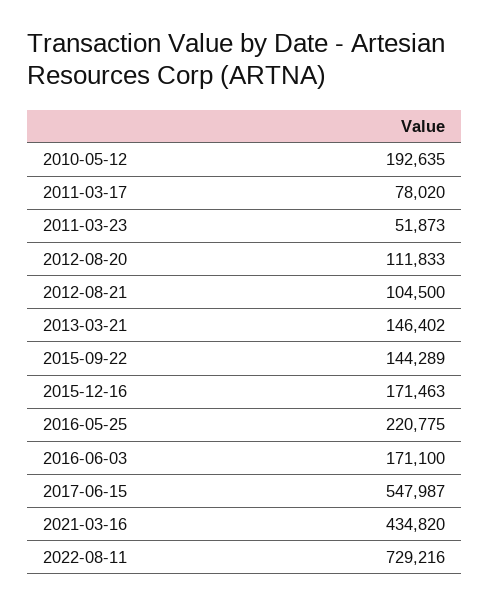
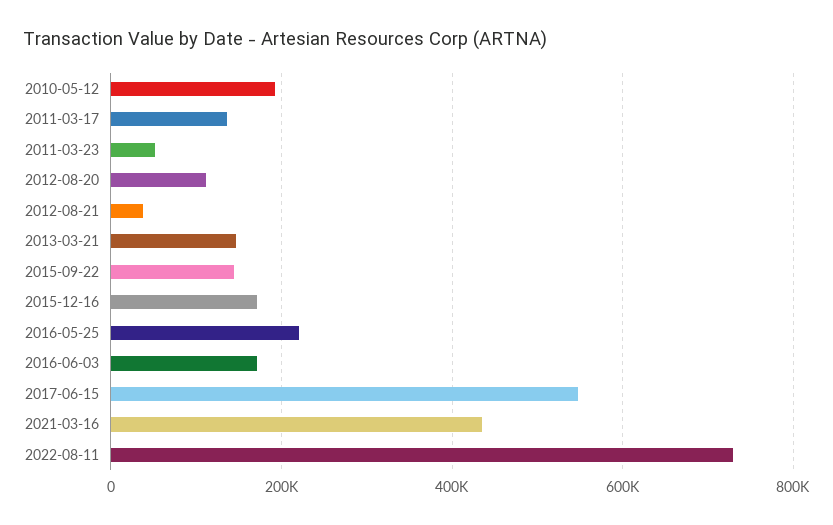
  {
    "2010-05-12": 192635,
-   "2011-03-17": 78020,
+   "2011-03-17": 140000,
    "2011-03-23": 51873,
    "2012-08-20": 111833,
-   "2012-08-21": 104500,
+   "2012-08-21": 40000,
    "2013-03-21": 146402,
    "2015-09-22": 144289,
    "2015-12-16": 171463,
    "2016-05-25": 220775,
    "2016-06-03": 171100,
    "2017-06-15": 547987,
    "2021-03-16": 434820,
    "2022-08-11": 729216
  }

